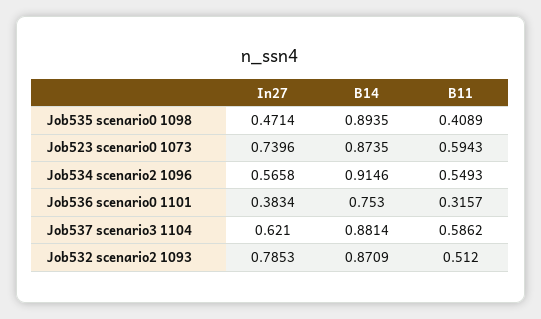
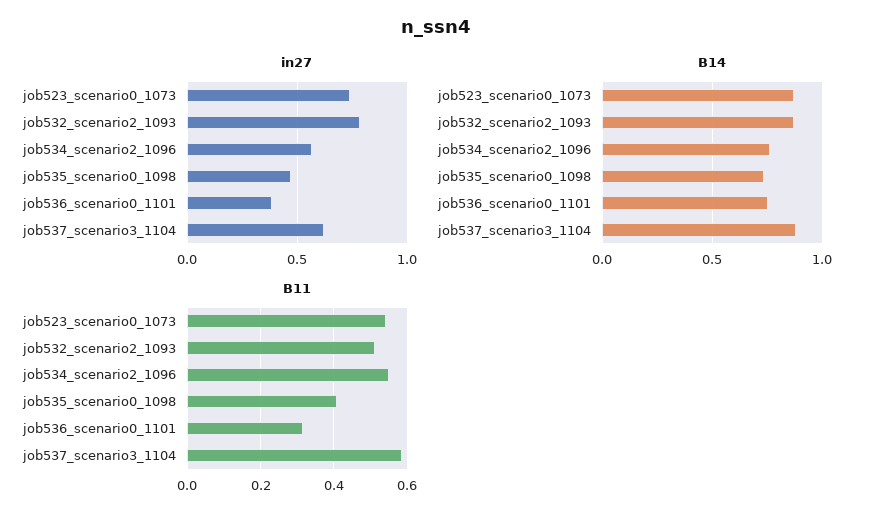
  {
    "In27": {
      "Job535 scenario0 1098": 0.4714,
      "Job523 scenario0 1073": 0.7396,
      "Job534 scenario2 1096": 0.5658,
      "Job536 scenario0 1101": 0.3834,
      "Job537 scenario3 1104": 0.621,
      "Job532 scenario2 1093": 0.7853
    },
    "B14": {
-     "Job535 scenario0 1098": 0.8935,
+     "Job535 scenario0 1098": 0.75,
      "Job523 scenario0 1073": 0.8735,
-     "Job534 scenario2 1096": 0.9146,
+     "Job534 scenario2 1096": 0.75,
      "Job536 scenario0 1101": 0.753,
      "Job537 scenario3 1104": 0.8814,
      "Job532 scenario2 1093": 0.8709
    },
    "B11": {
      "Job535 scenario0 1098": 0.4089,
-     "Job523 scenario0 1073": 0.5943,
+     "Job523 scenario0 1073": 0.54,
      "Job534 scenario2 1096": 0.5493,
      "Job536 scenario0 1101": 0.3157,
      "Job537 scenario3 1104": 0.5862,
      "Job532 scenario2 1093": 0.512
    }
  }

